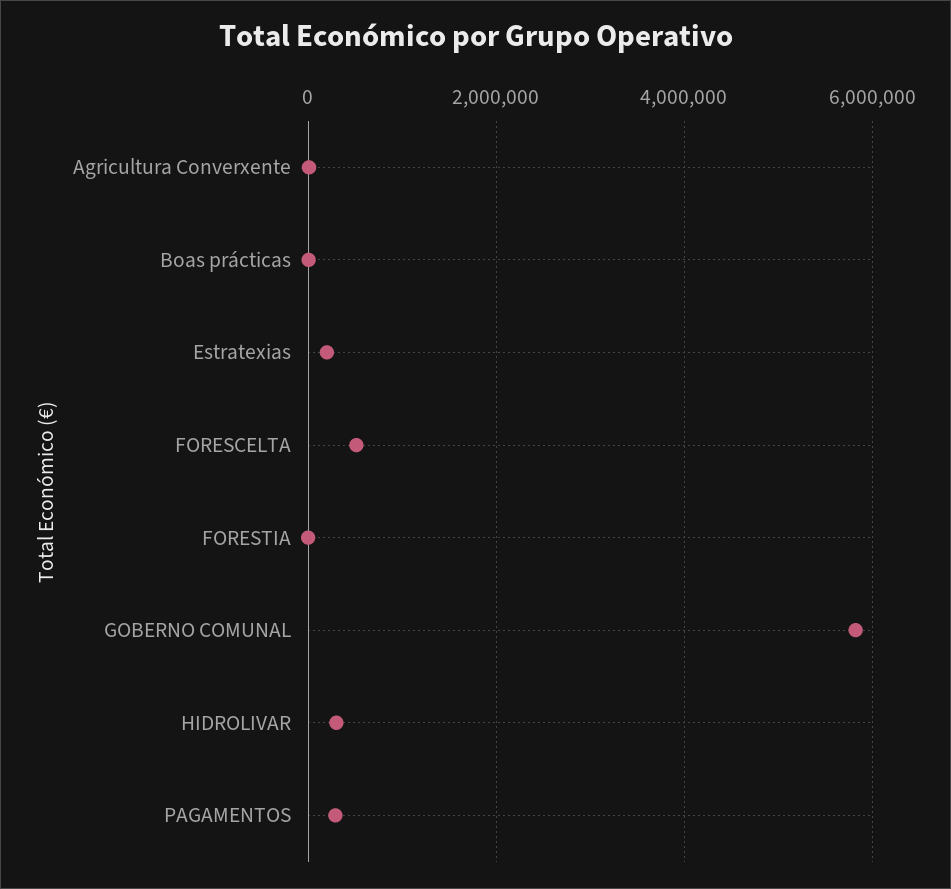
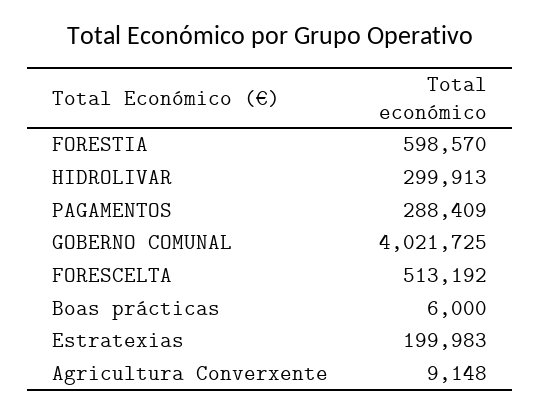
  {
    "Agricultura Converxente": 9148,
    "Boas prácticas": 6000,
    "Estratexias": 199983,
    "FORESCELTA": 513192,
-   "FORESTIA": 0,
+   "FORESTIA": 598570,
-   "GOBERNO COMUNAL": 5800000,
+   "GOBERNO COMUNAL": 4021725,
    "HIDROLIVAR": 299913,
    "PAGAMENTOS": 288409
  }

